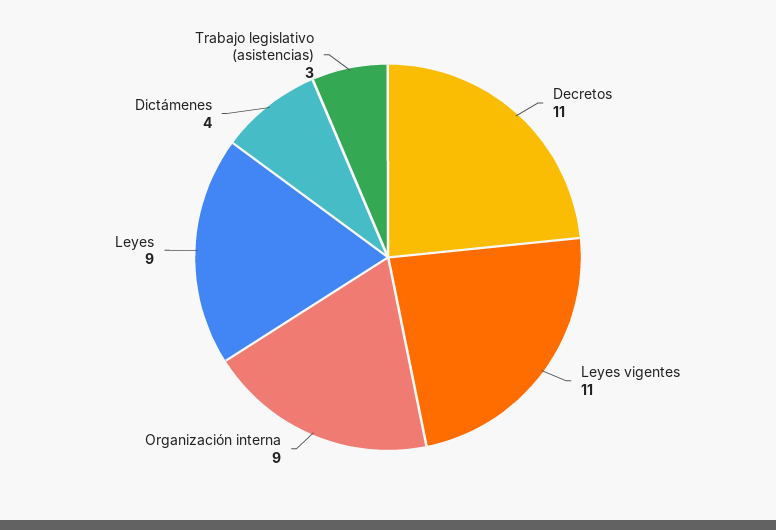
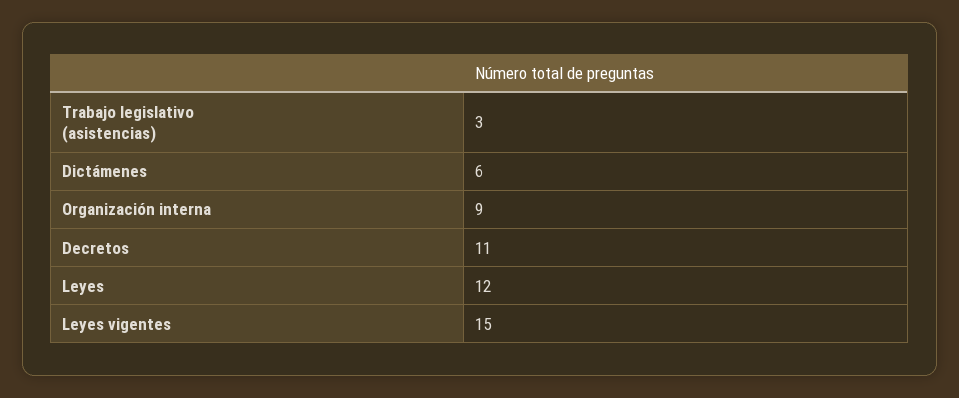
  {
    "Decretos": 11,
-   "Leyes vigentes": 11,
+   "Leyes vigentes": 15,
    "Organización interna": 9,
-   "Leyes": 9,
+   "Leyes": 12,
-   "Dictámenes": 4,
+   "Dictámenes": 6,
    "Trabajo legislativo (asistencias)": 3
  }

